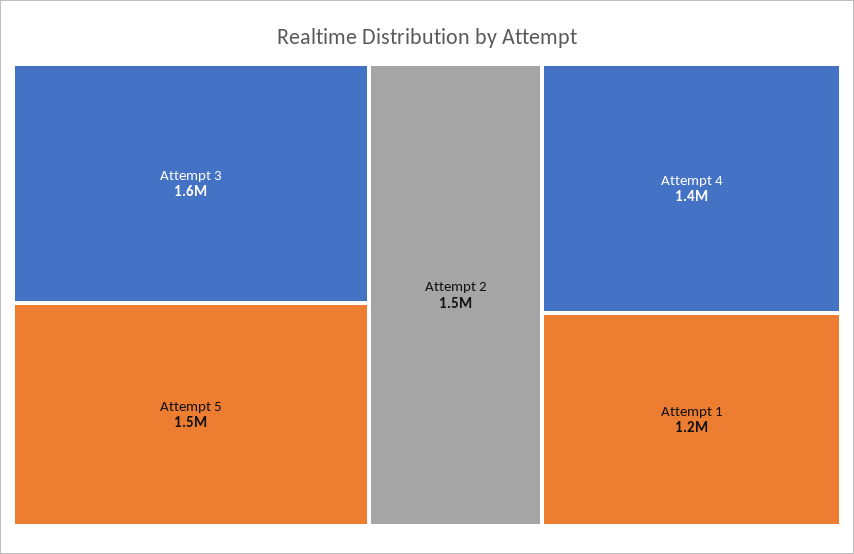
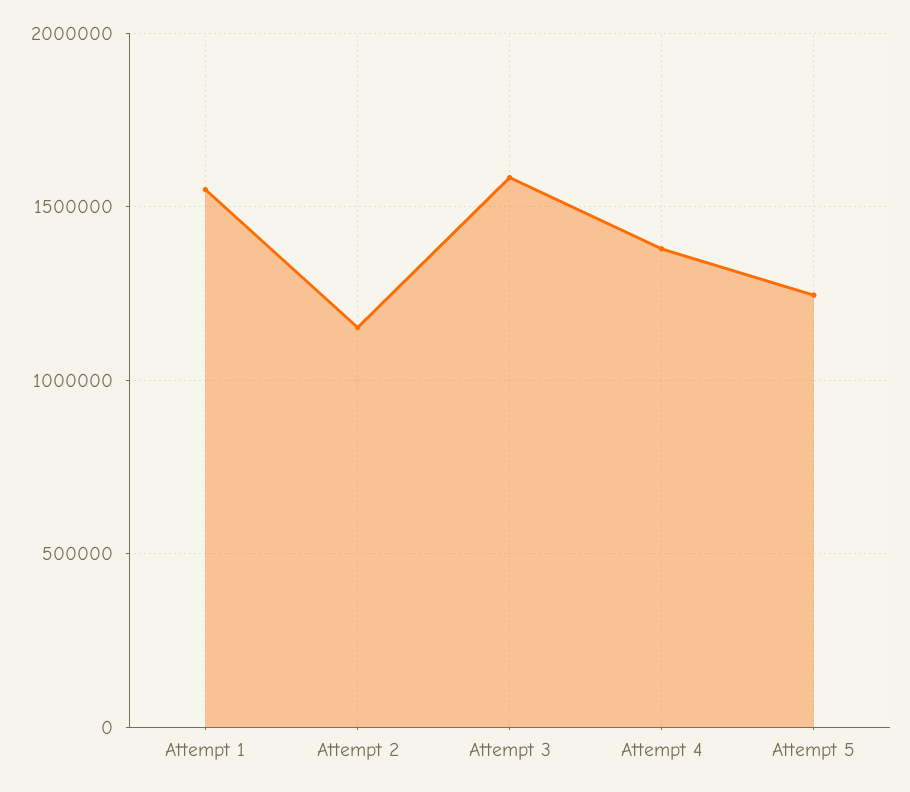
  {
    "Attempt 3": 1600000,
-   "Attempt 5": 1500000,
+   "Attempt 5": 1250000,
-   "Attempt 2": 1500000,
+   "Attempt 2": 1150000,
    "Attempt 4": 1400000,
-   "Attempt 1": 1200000
+   "Attempt 1": 1550000
  }

